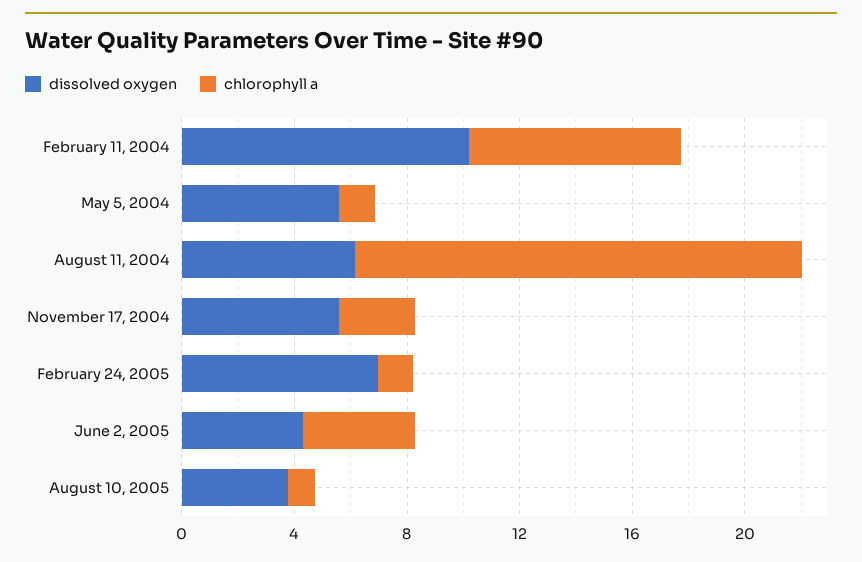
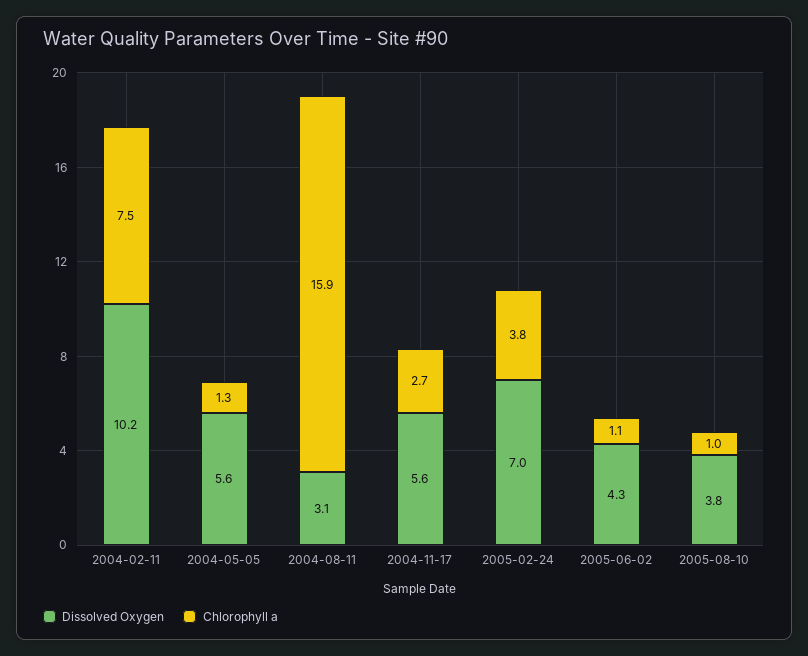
  {
    "dissolved oxygen": {
      "February 11, 2004": 10.2,
      "May 5, 2004": 5.6,
-     "August 11, 2004": 6,
+     "August 11, 2004": 3.1,
      "November 17, 2004": 5.6,
      "February 24, 2005": 7,
      "June 2, 2005": 4.3,
      "August 10, 2005": 3.8
    },
    "chlorophyll a": {
      "February 11, 2004": 7.5,
      "May 5, 2004": 1.3,
      "August 11, 2004": 15.9,
      "November 17, 2004": 2.7,
-     "February 24, 2005": 1,
+     "February 24, 2005": 3.8,
-     "June 2, 2005": 4,
+     "June 2, 2005": 1.1,
      "August 10, 2005": 1
    }
  }

